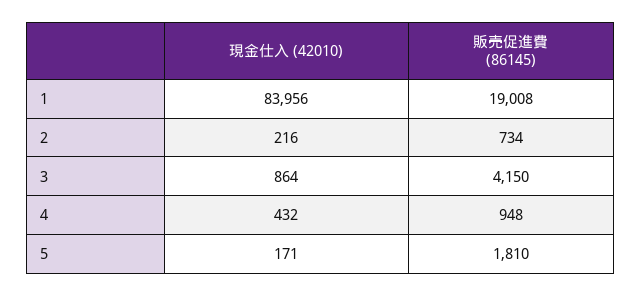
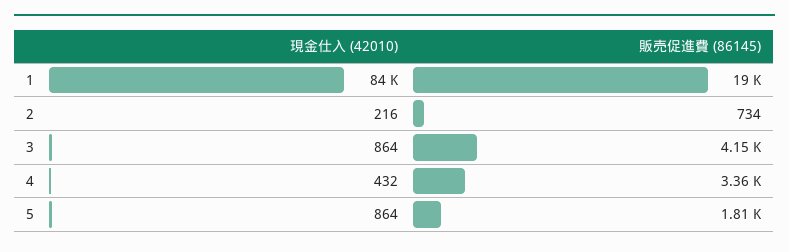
  {
    "現金仕入 (42010)": {
      "1": 83956,
      "2": 216,
      "3": 864,
      "4": 432,
-     "5": 171
+     "5": 864
    },
    "販売促進費 (86145)": {
      "1": 19008,
      "2": 734,
      "3": 4150,
-     "4": 948,
+     "4": 3360,
      "5": 1810
    }
  }

